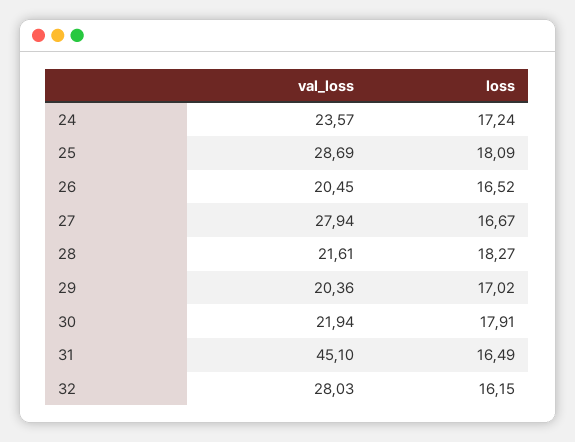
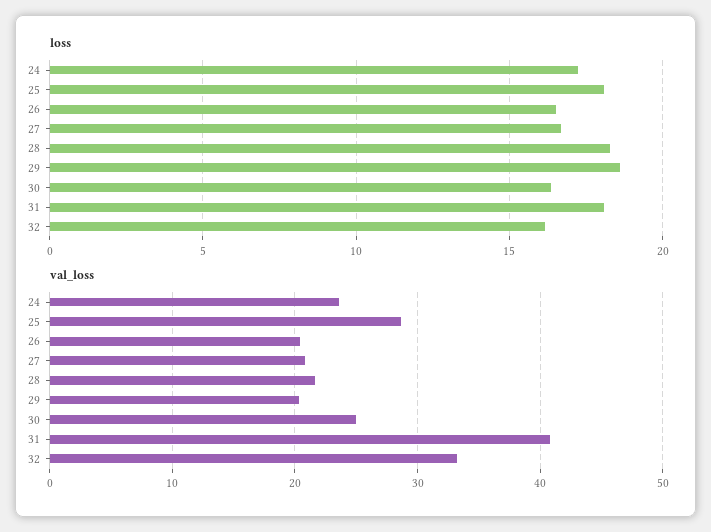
  {
    "val_loss": {
      "24": 23.57,
      "25": 28.69,
      "26": 20.45,
-     "27": 27.94,
+     "27": 21,
      "28": 21.61,
      "29": 20.36,
-     "30": 21.94,
+     "30": 25,
-     "31": 45.1,
+     "31": 41,
-     "32": 28.03
+     "32": 33
    },
    "loss": {
      "24": 17.24,
      "25": 18.09,
      "26": 16.52,
      "27": 16.67,
      "28": 18.27,
-     "29": 17.02,
+     "29": 18.5,
-     "30": 17.91,
+     "30": 16.5,
-     "31": 16.49,
+     "31": 18,
      "32": 16.15
    }
  }

